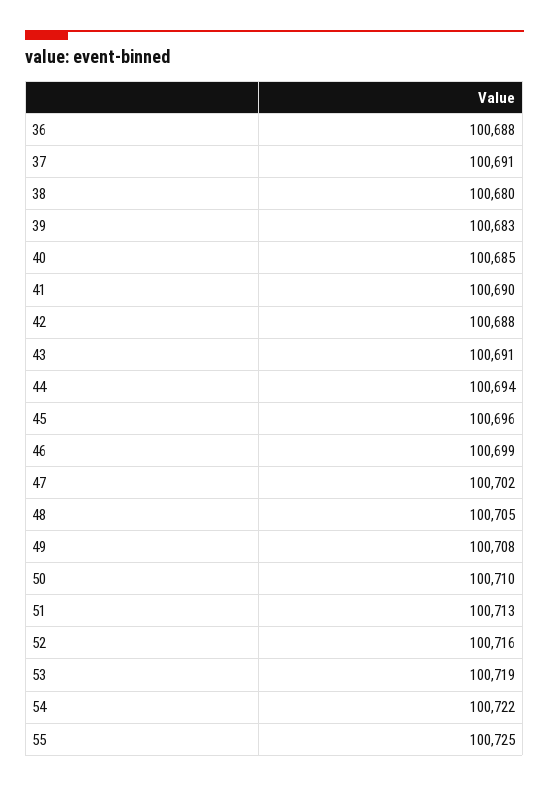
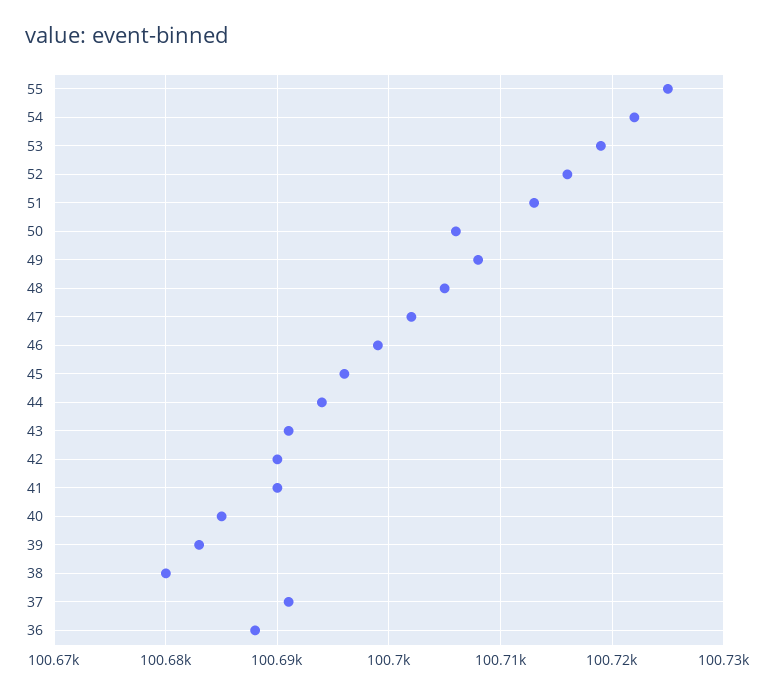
  {
    "36": 100688,
    "37": 100691,
    "38": 100680,
    "39": 100683,
    "40": 100685,
    "41": 100690,
-   "42": 100688,
+   "42": 100690,
    "43": 100691,
    "44": 100694,
    "45": 100696,
    "46": 100699,
    "47": 100702,
    "48": 100705,
    "49": 100708,
-   "50": 100710,
+   "50": 100706,
    "51": 100713,
    "52": 100716,
    "53": 100719,
    "54": 100722,
    "55": 100725
  }

